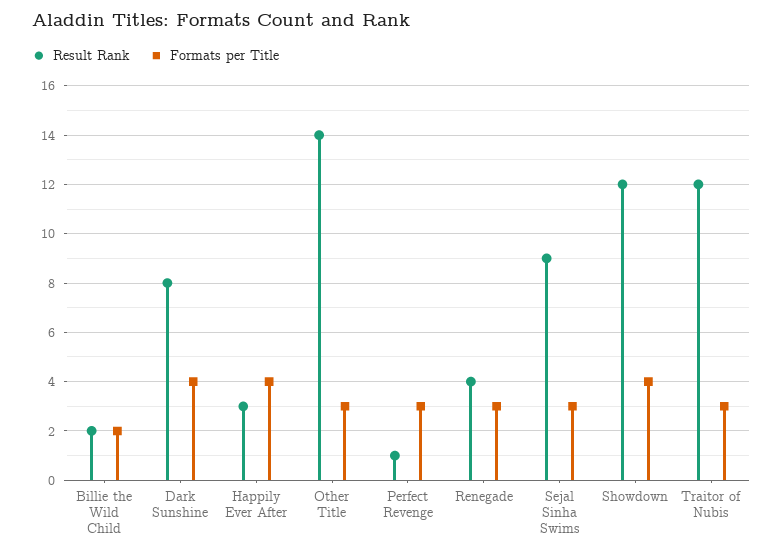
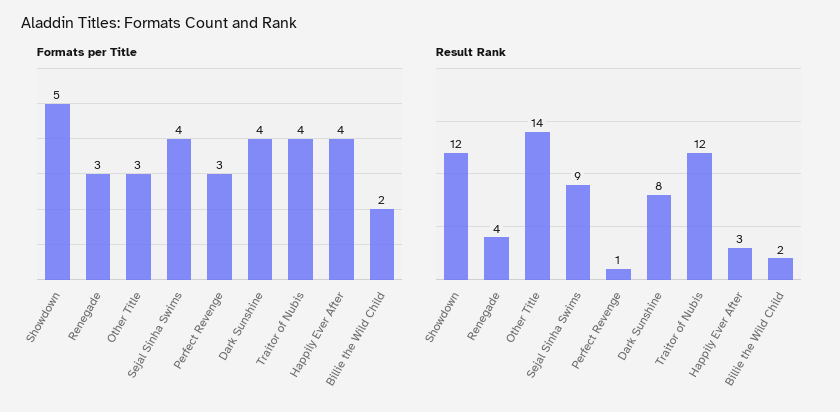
  {
    "Result Rank": {
      "Billie the Wild Child": 2,
      "Dark Sunshine": 8,
      "Happily Ever After": 3,
      "Other Title": 14,
      "Perfect Revenge": 1,
      "Renegade": 4,
      "Sejal Sinha Swims": 9,
      "Showdown": 12,
      "Traitor of Nubis": 12
    },
    "Formats per Title": {
      "Billie the Wild Child": 2,
      "Dark Sunshine": 4,
      "Happily Ever After": 4,
      "Other Title": 3,
      "Perfect Revenge": 3,
      "Renegade": 3,
-     "Sejal Sinha Swims": 3,
+     "Sejal Sinha Swims": 4,
-     "Showdown": 4,
+     "Showdown": 5,
-     "Traitor of Nubis": 3
+     "Traitor of Nubis": 4
    }
  }

